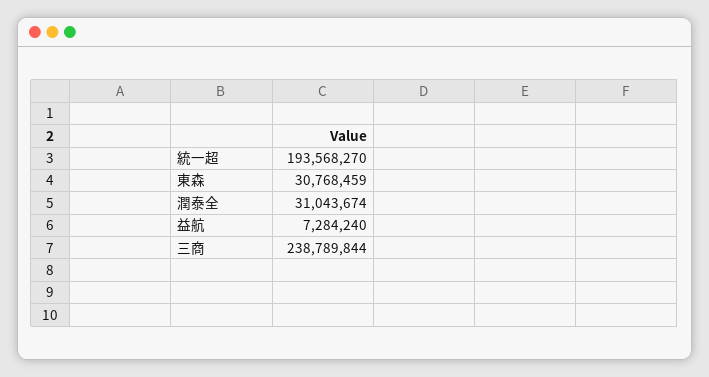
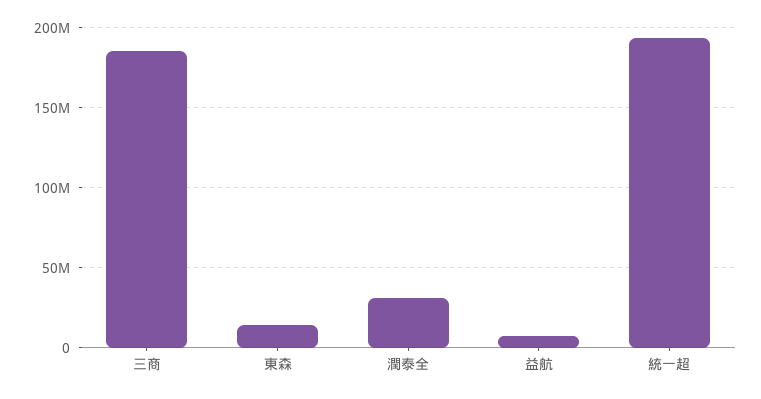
  {
    "統一超": 193568270,
-   "東森": 30768459,
+   "東森": 15000000,
    "潤泰全": 31043674,
    "益航": 7284240,
-   "三商": 238789844
+   "三商": 185000000
  }

